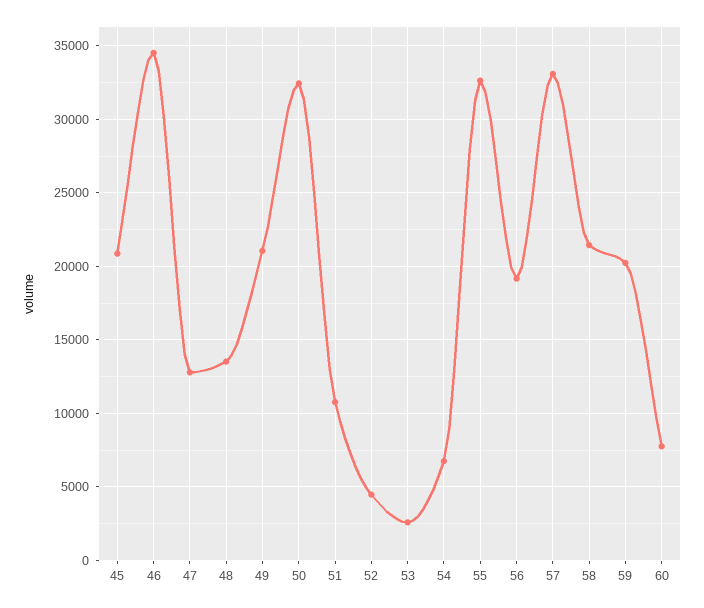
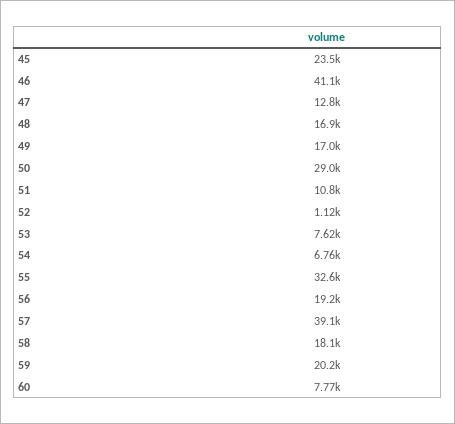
  {
-   "45": 21000,
+   "45": 23500,
-   "46": 34500,
+   "46": 41100,
    "47": 12800,
-   "48": 13500,
+   "48": 16900,
-   "49": 21000,
+   "49": 17000,
-   "50": 32500,
+   "50": 29000,
    "51": 10800,
-   "52": 4500,
+   "52": 1120,
-   "53": 2500,
+   "53": 7620,
    "54": 6760,
    "55": 32600,
    "56": 19200,
-   "57": 33000,
+   "57": 39100,
-   "58": 21500,
+   "58": 18100,
    "59": 20200,
    "60": 7770
  }

